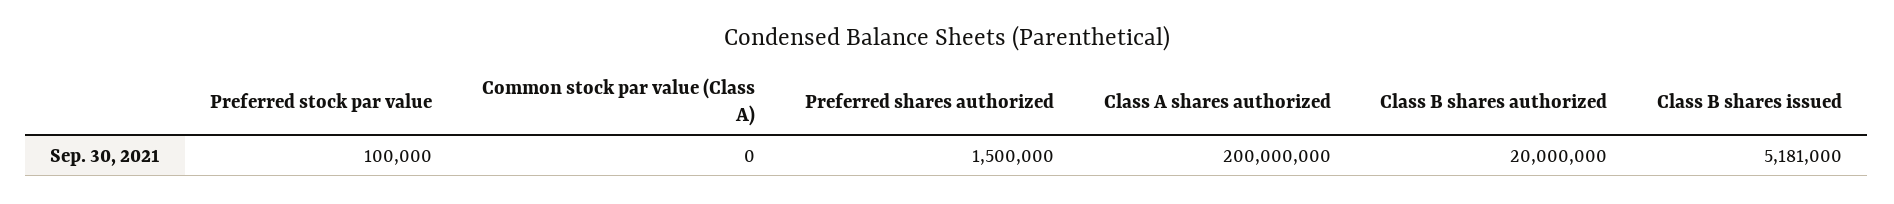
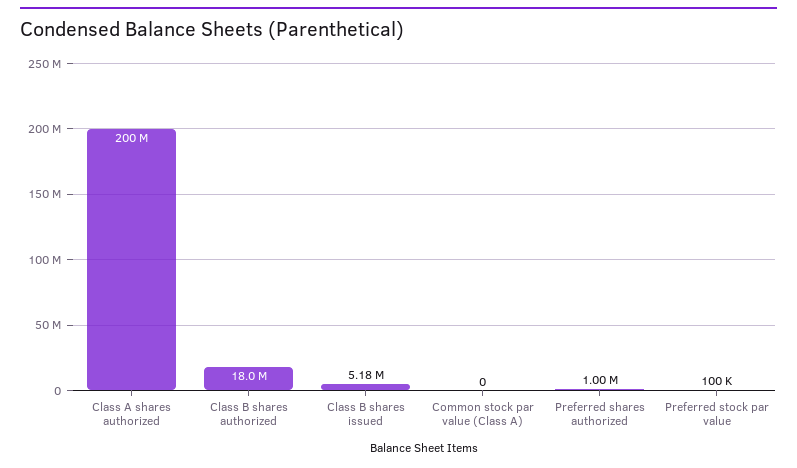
  {
    "Preferred stock par value": 100000,
    "Common stock par value (Class A)": 0,
-   "Preferred shares authorized": 1500000,
+   "Preferred shares authorized": 1000000,
    "Class A shares authorized": 200000000,
-   "Class B shares authorized": 20000000,
+   "Class B shares authorized": 18000000,
    "Class B shares issued": 5181000
  }

